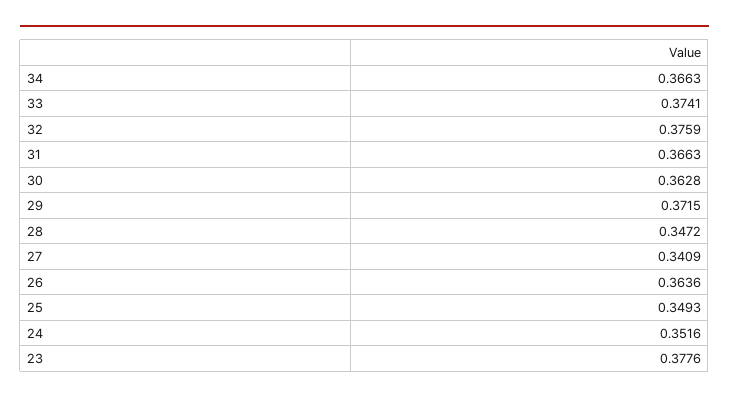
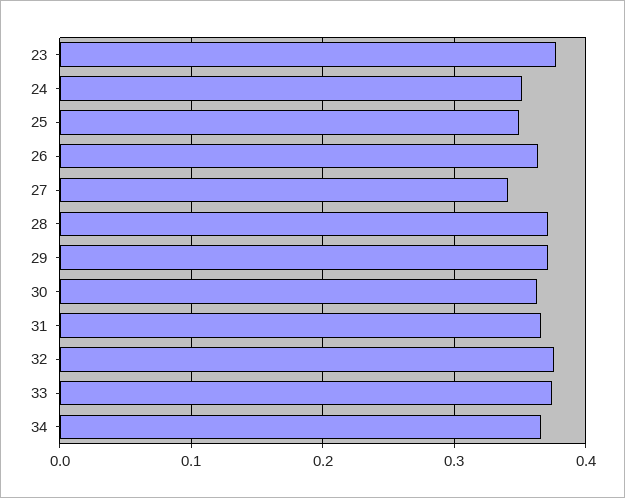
  {
    "34": 0.3663,
    "33": 0.3741,
    "32": 0.3759,
    "31": 0.3663,
    "30": 0.3628,
    "29": 0.3715,
-   "28": 0.3472,
+   "28": 0.37,
    "27": 0.3409,
    "26": 0.3636,
    "25": 0.3493,
    "24": 0.3516,
    "23": 0.3776
  }

